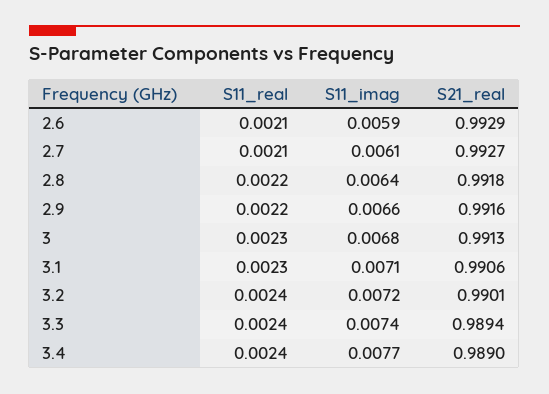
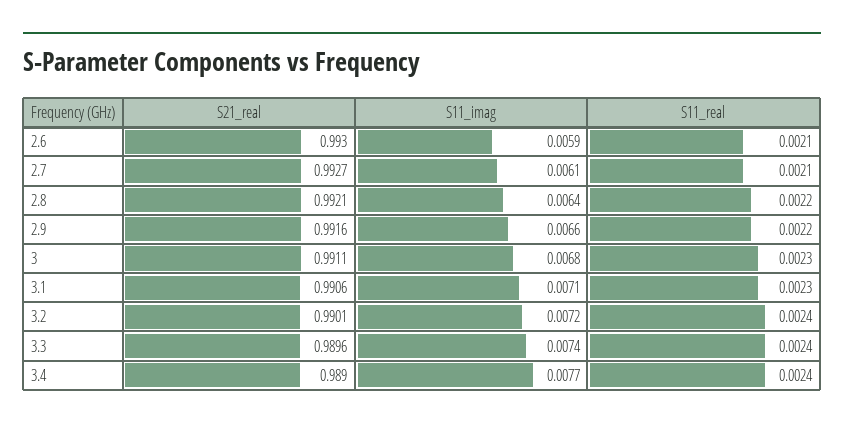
  {
    "S11_real": {
      "2.6": 0.0021,
      "2.7": 0.0021,
      "2.8": 0.0022,
      "2.9": 0.0022,
      "3": 0.0023,
      "3.1": 0.0023,
      "3.2": 0.0024,
      "3.3": 0.0024,
      "3.4": 0.0024
    },
    "S11_imag": {
      "2.6": 0.0059,
      "2.7": 0.0061,
      "2.8": 0.0064,
      "2.9": 0.0066,
      "3": 0.0068,
      "3.1": 0.0071,
      "3.2": 0.0072,
      "3.3": 0.0074,
      "3.4": 0.0077
    },
    "S21_real": {
-     "2.6": 0.9929,
+     "2.6": 0.993,
      "2.7": 0.9927,
-     "2.8": 0.9918,
+     "2.8": 0.9921,
      "2.9": 0.9916,
-     "3": 0.9913,
+     "3": 0.9911,
      "3.1": 0.9906,
      "3.2": 0.9901,
-     "3.3": 0.9894,
+     "3.3": 0.9896,
      "3.4": 0.989
    }
  }

